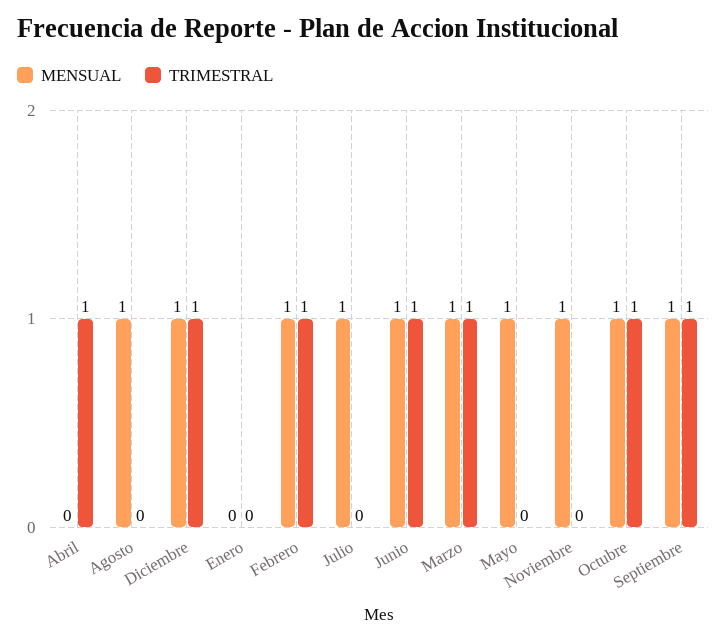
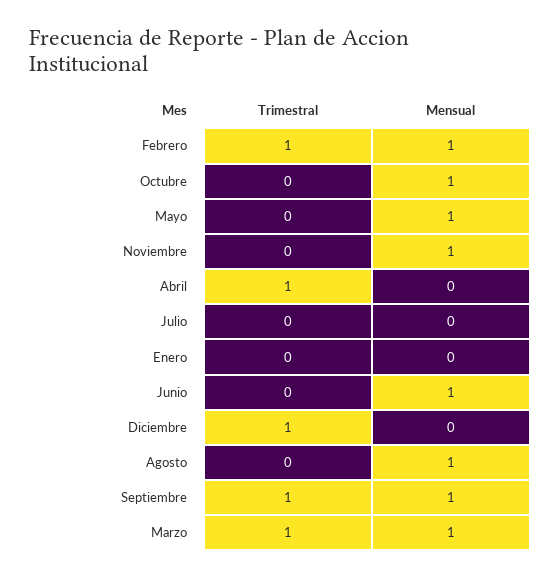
  {
    "MENSUAL": {
      "Abril": 0,
      "Agosto": 1,
-     "Diciembre": 1,
+     "Diciembre": 0,
      "Enero": 0,
      "Febrero": 1,
-     "Julio": 1,
+     "Julio": 0,
      "Junio": 1,
      "Marzo": 1,
      "Mayo": 1,
      "Noviembre": 1,
      "Octubre": 1,
      "Septiembre": 1
    },
    "TRIMESTRAL": {
      "Abril": 1,
      "Agosto": 0,
      "Diciembre": 1,
      "Enero": 0,
      "Febrero": 1,
      "Julio": 0,
-     "Junio": 1,
+     "Junio": 0,
      "Marzo": 1,
      "Mayo": 0,
      "Noviembre": 0,
-     "Octubre": 1,
+     "Octubre": 0,
      "Septiembre": 1
    }
  }

